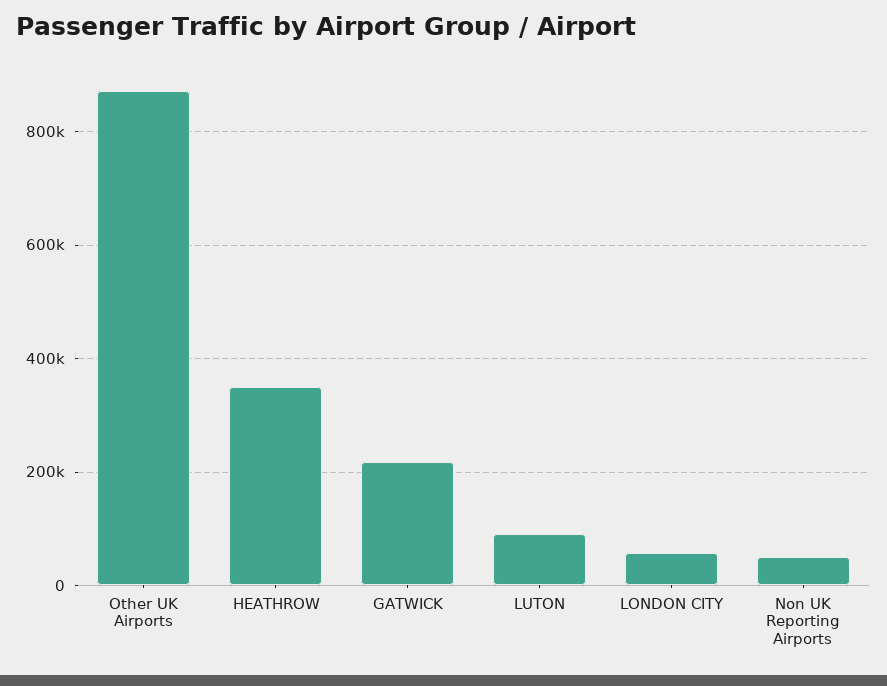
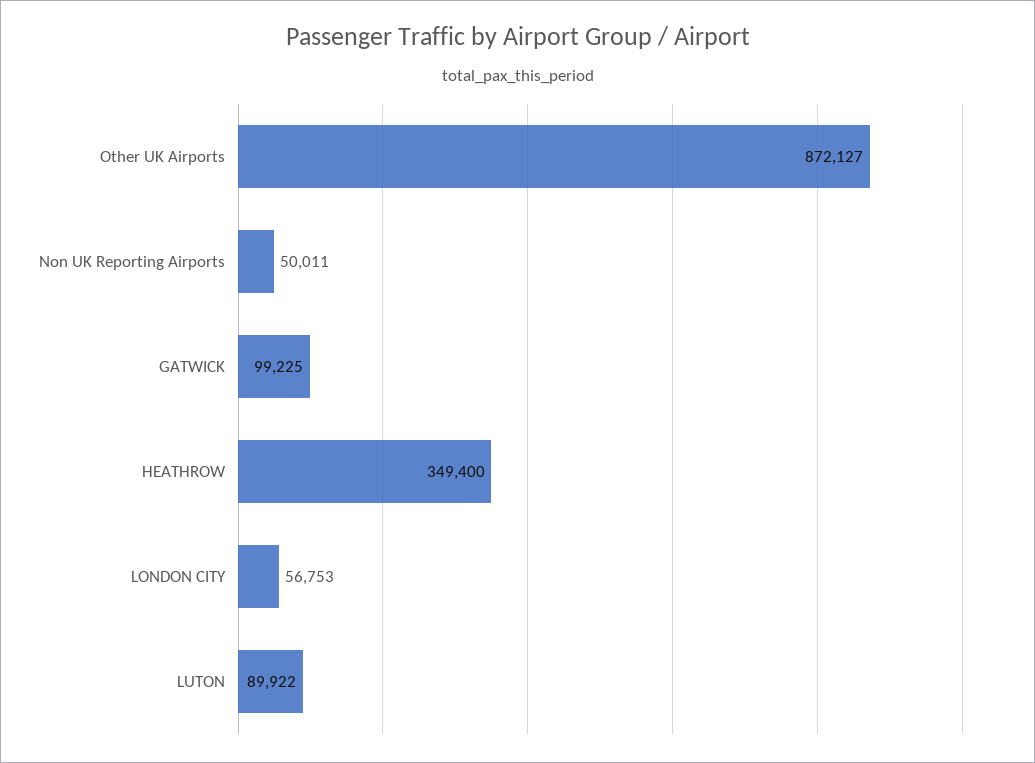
  {
    "Other UK Airports": 872127,
    "HEATHROW": 349400,
-   "GATWICK": 220000,
+   "GATWICK": 99225,
    "LUTON": 89922,
    "LONDON CITY": 56753,
    "Non UK Reporting Airports": 50011
  }

